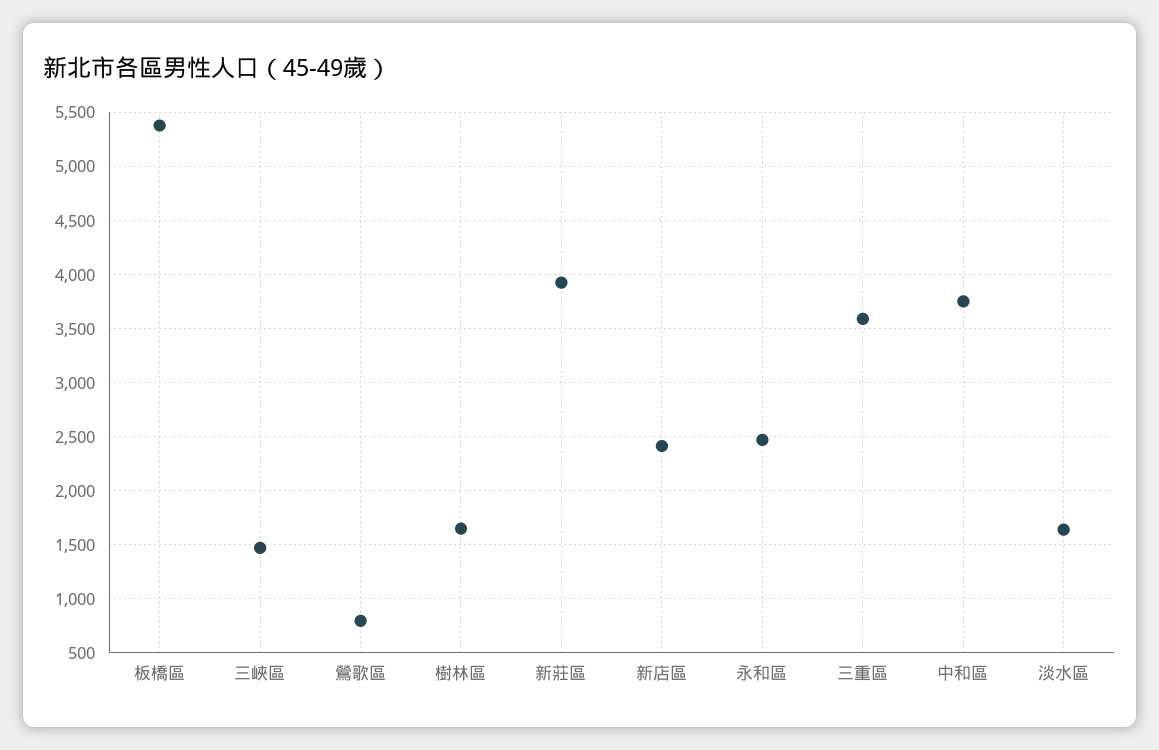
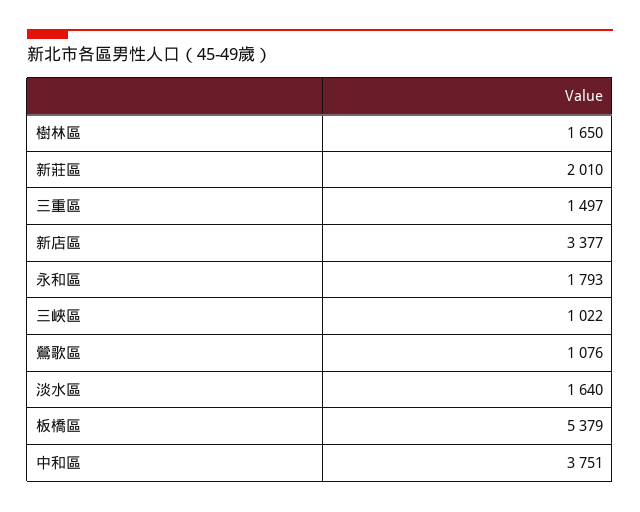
  {
    "板橋區": 5379,
-   "三峽區": 1500,
+   "三峽區": 1022,
-   "鶯歌區": 800,
+   "鶯歌區": 1076,
    "樹林區": 1650,
-   "新莊區": 3900,
+   "新莊區": 2010,
-   "新店區": 2400,
+   "新店區": 3377,
-   "永和區": 2500,
+   "永和區": 1793,
-   "三重區": 3600,
+   "三重區": 1497,
    "中和區": 3751,
    "淡水區": 1640
  }

